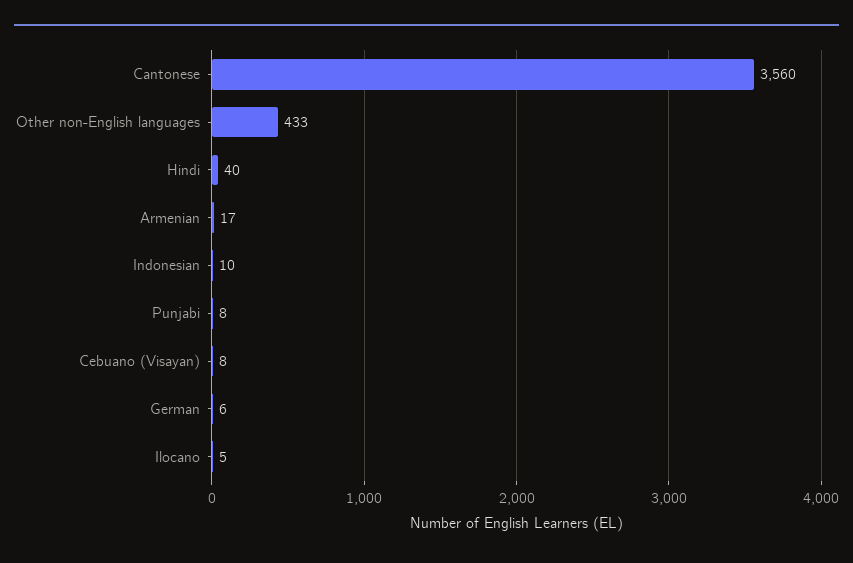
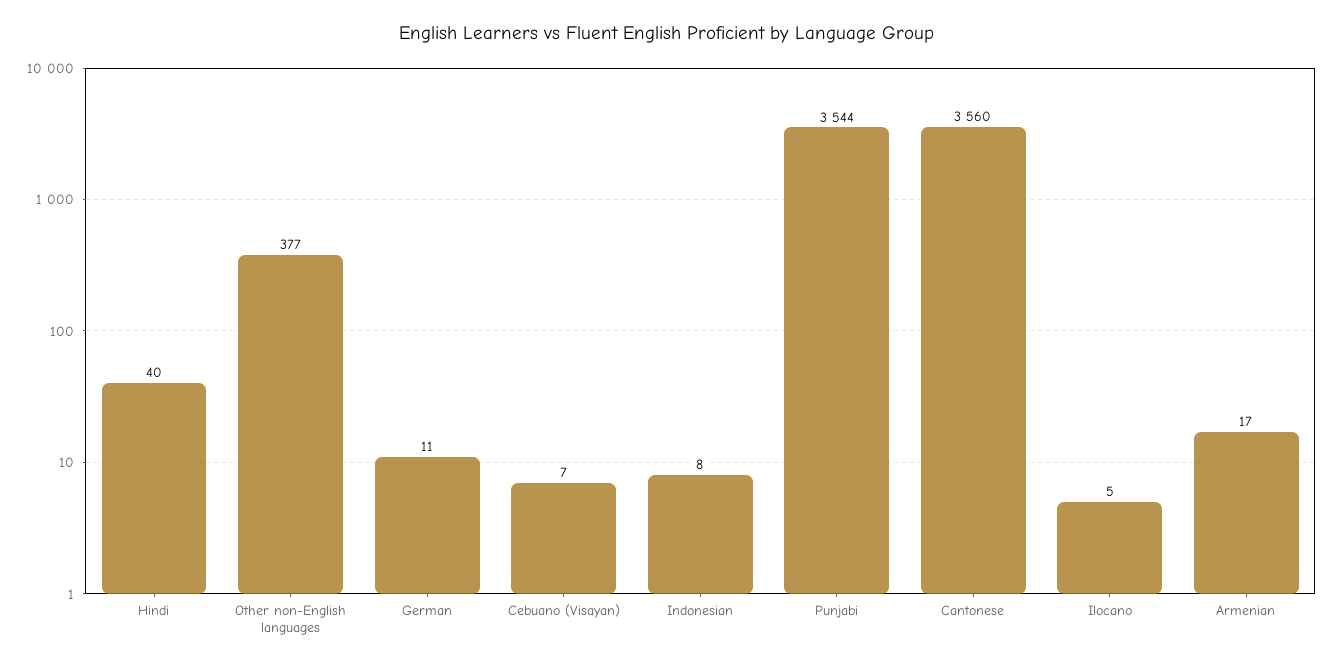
  {
    "Cantonese": 3560,
-   "Other non-English languages": 433,
+   "Other non-English languages": 377,
    "Hindi": 40,
    "Armenian": 17,
-   "Indonesian": 10,
+   "Indonesian": 8,
-   "Punjabi": 8,
+   "Punjabi": 3544,
-   "Cebuano (Visayan)": 8,
+   "Cebuano (Visayan)": 7,
-   "German": 6,
+   "German": 11,
    "Ilocano": 5
  }

